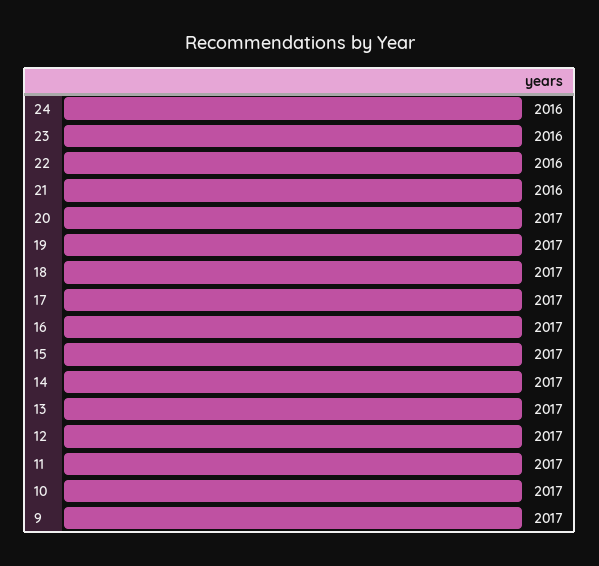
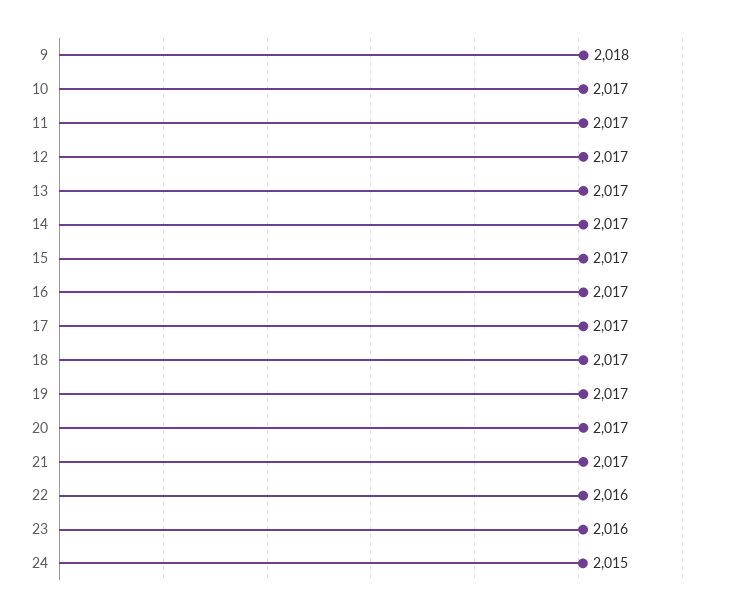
  {
-   "24": 2016,
+   "24": 2015,
    "23": 2016,
    "22": 2016,
-   "21": 2016,
+   "21": 2017,
    "20": 2017,
    "19": 2017,
    "18": 2017,
    "17": 2017,
    "16": 2017,
    "15": 2017,
    "14": 2017,
    "13": 2017,
    "12": 2017,
    "11": 2017,
    "10": 2017,
-   "9": 2017
+   "9": 2018
  }

